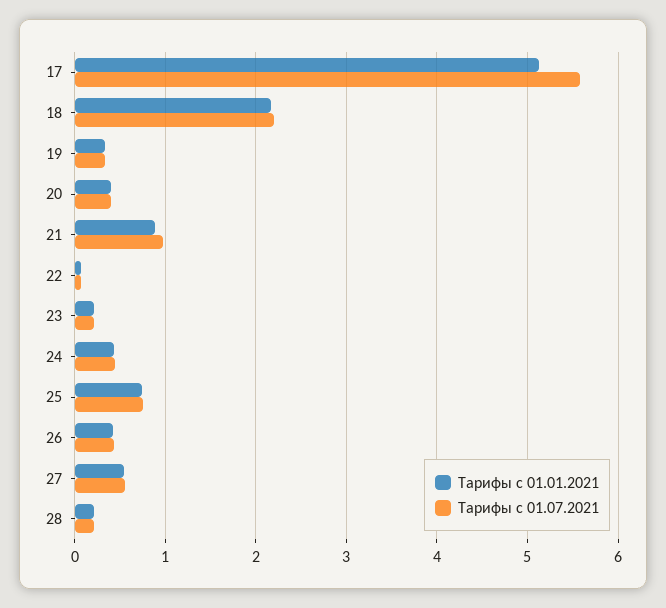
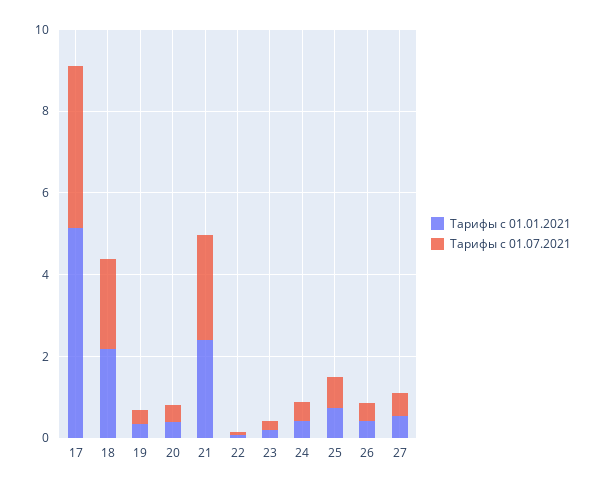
  {
    "Тарифы с 01.01.2021": {
      "17": 5.1,
      "18": 2.2,
      "19": 0.3,
      "20": 0.4,
-     "21": 0.9,
+     "21": 2.5,
      "22": 0.1,
      "23": 0.2,
      "24": 0.4,
      "25": 0.7,
      "26": 0.4,
-     "27": 0.6,
+     "27": 0.6
-     "28": 0.2
    },
    "Тарифы с 01.07.2021": {
-     "17": 5.6,
+     "17": 4,
      "18": 2.2,
      "19": 0.3,
      "20": 0.4,
-     "21": 1,
+     "21": 2.5,
      "22": 0.1,
      "23": 0.2,
      "24": 0.5,
      "25": 0.8,
      "26": 0.4,
-     "27": 0.6,
+     "27": 0.6
-     "28": 0.2
    }
  }

